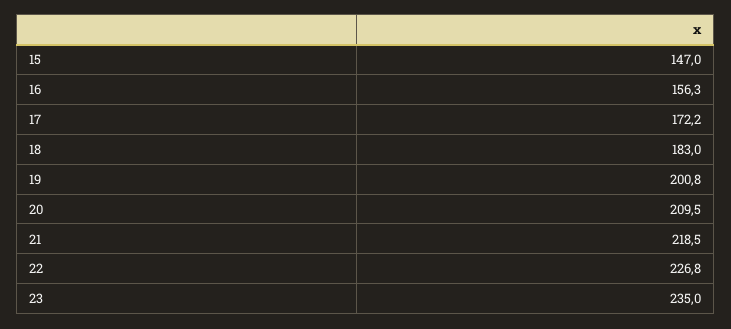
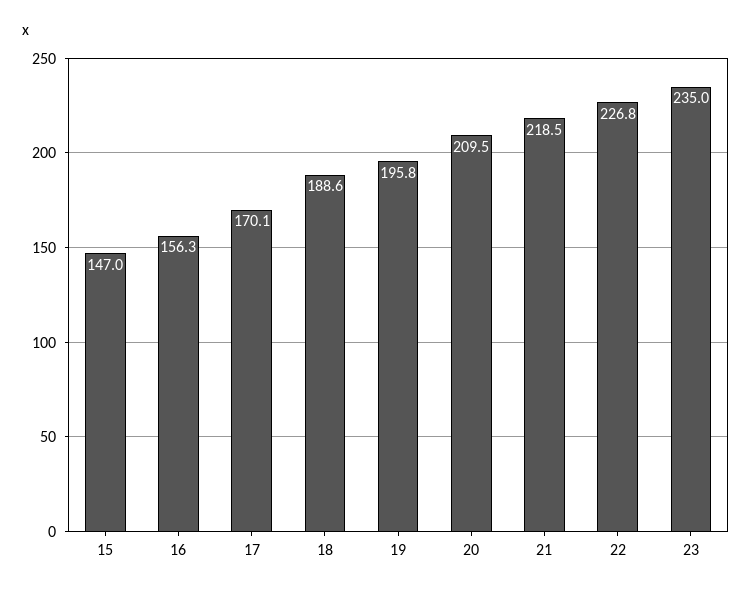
  {
    "15": 147,
    "16": 156.3,
-   "17": 172.2,
+   "17": 170.1,
-   "18": 183,
+   "18": 188.6,
-   "19": 200.8,
+   "19": 195.8,
    "20": 209.5,
    "21": 218.5,
    "22": 226.8,
    "23": 235
  }

